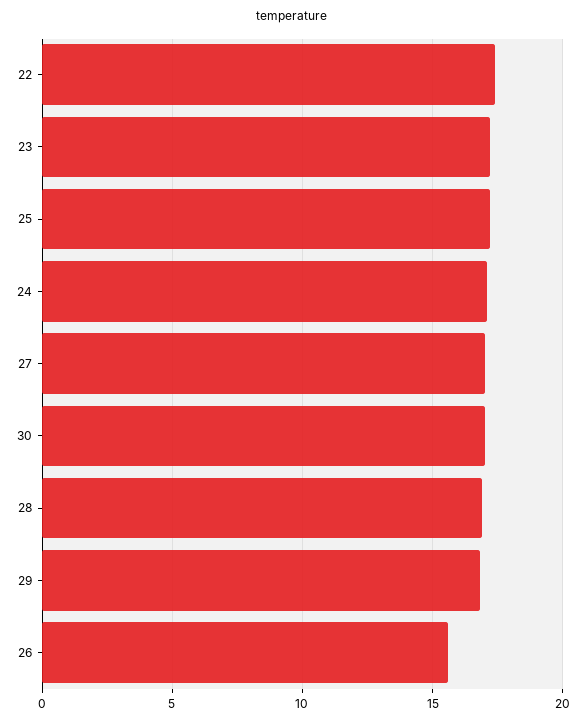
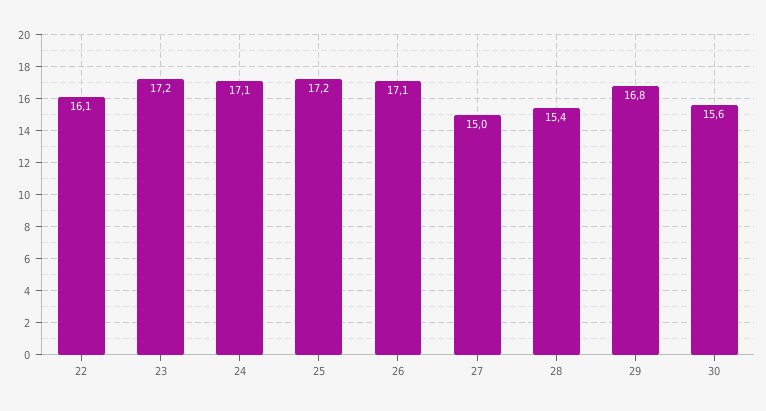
  {
-   "22": 17.5,
+   "22": 16.1,
    "23": 17.2,
    "25": 17.2,
    "24": 17.1,
-   "27": 17,
+   "27": 15,
-   "30": 17,
+   "30": 15.6,
-   "28": 17,
+   "28": 15.4,
    "29": 16.8,
-   "26": 15.5
+   "26": 17.1
  }

